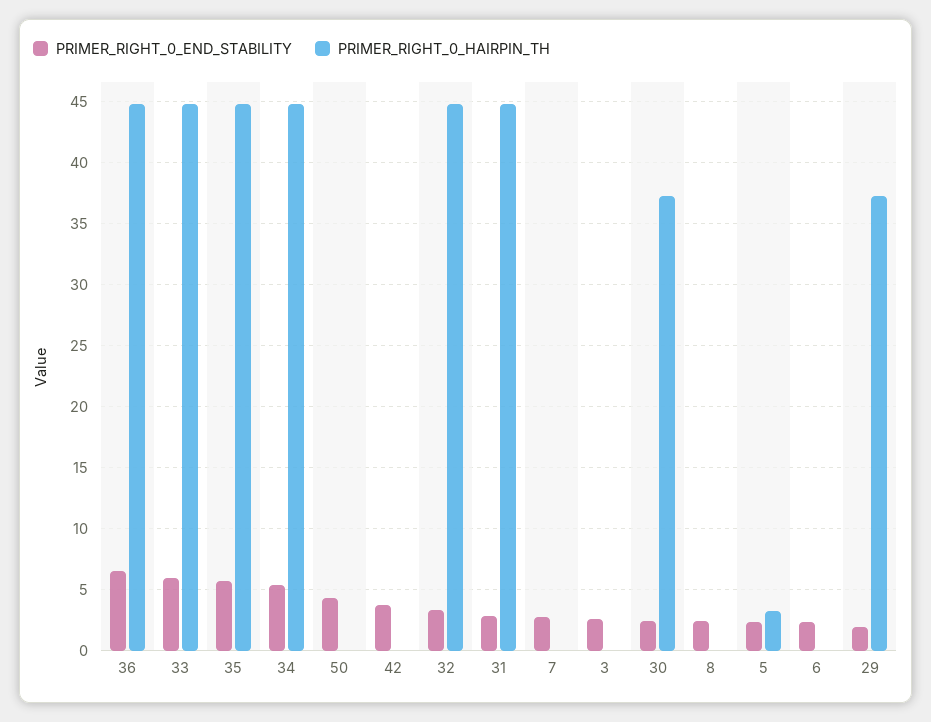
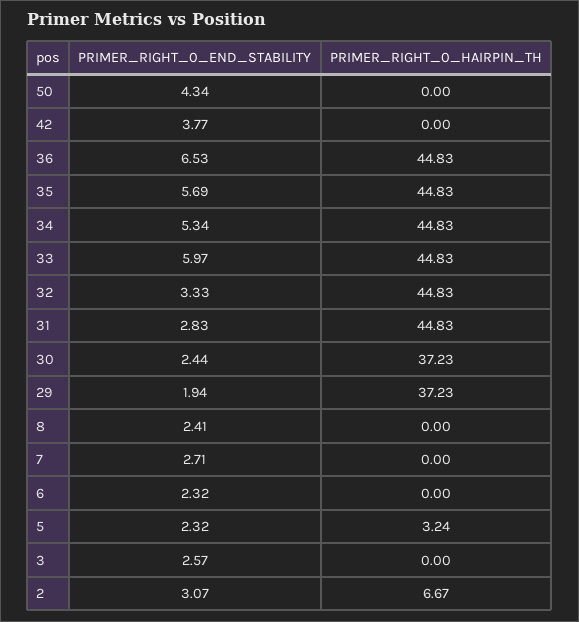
  {
    "PRIMER_RIGHT_0_END_STABILITY": {
      "36": 6.53,
      "33": 5.97,
      "35": 5.69,
      "34": 5.34,
      "50": 4.34,
      "42": 3.77,
      "32": 3.33,
      "31": 2.83,
      "7": 2.71,
      "3": 2.57,
      "30": 2.44,
      "8": 2.41,
      "5": 2.32,
      "6": 2.32,
-     "29": 1.94
+     "29": 1.94,
+     "2": 3.07
    },
    "PRIMER_RIGHT_0_HAIRPIN_TH": {
      "36": 44.83,
      "33": 44.83,
      "35": 44.83,
      "34": 44.83,
      "50": 0,
      "42": 0,
      "32": 44.83,
      "31": 44.83,
      "7": 0,
      "3": 0,
      "30": 37.23,
      "8": 0,
      "5": 3.24,
      "6": 0,
-     "29": 37.23
+     "29": 37.23,
+     "2": 6.67
    }
  }

